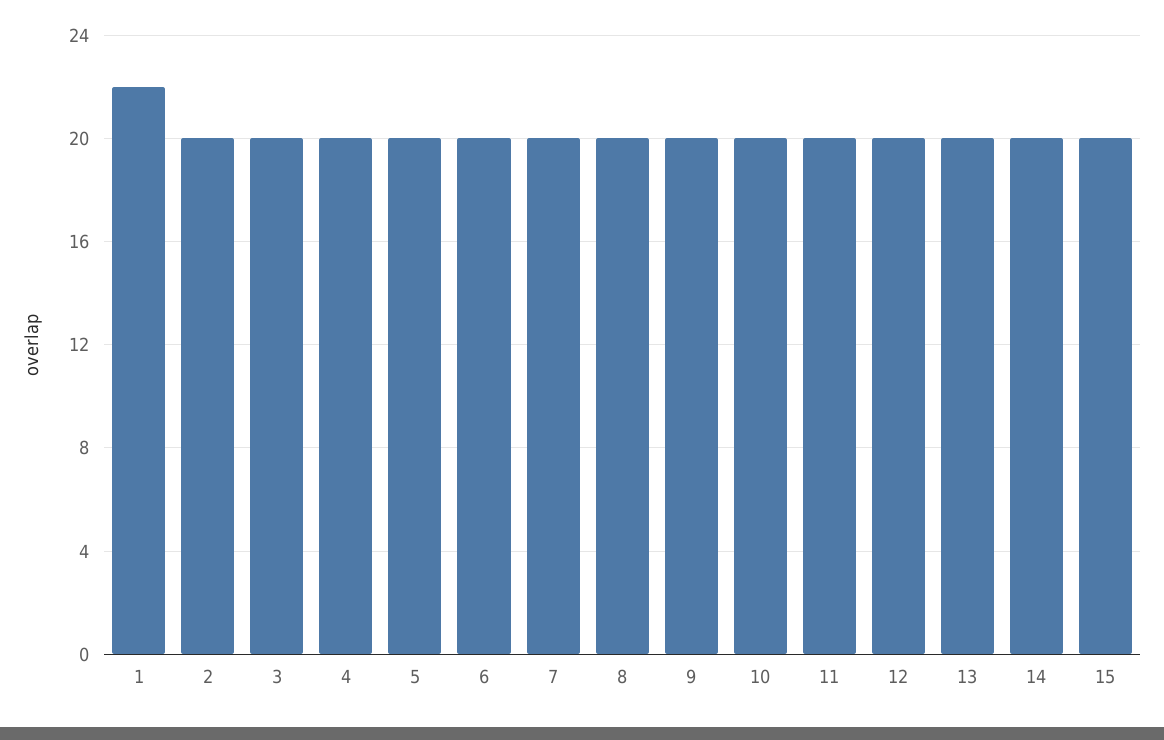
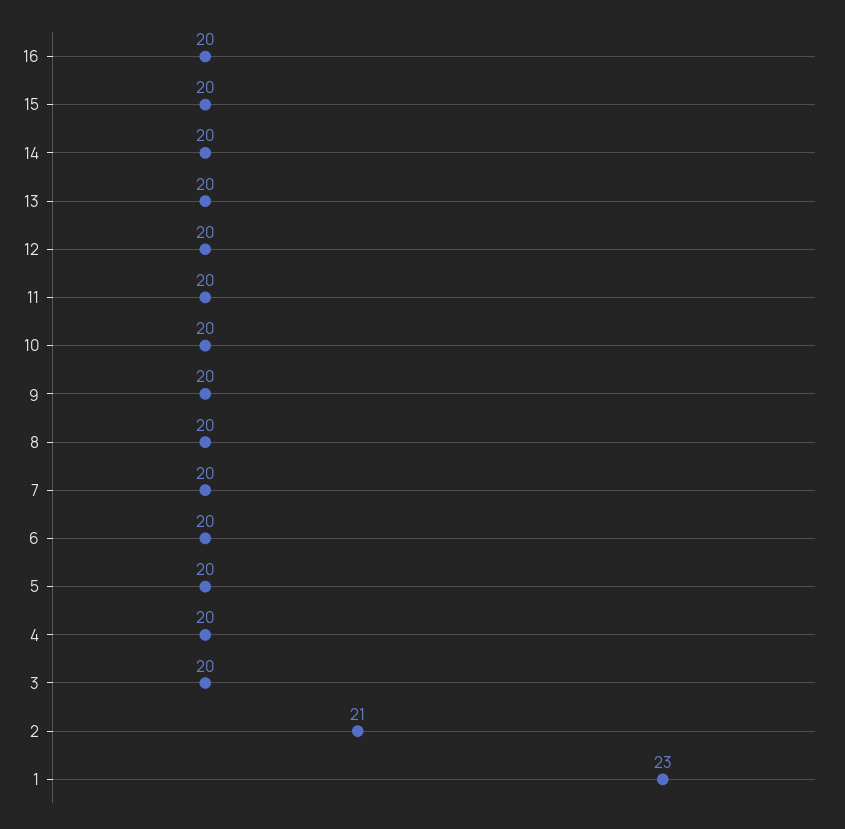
  {
-   "1": 22,
+   "1": 23,
-   "2": 20,
+   "2": 21,
    "3": 20,
    "4": 20,
    "5": 20,
    "6": 20,
    "7": 20,
    "8": 20,
    "9": 20,
    "10": 20,
    "11": 20,
    "12": 20,
    "13": 20,
    "14": 20,
-   "15": 20
+   "15": 20,
+   "16": 20
  }

